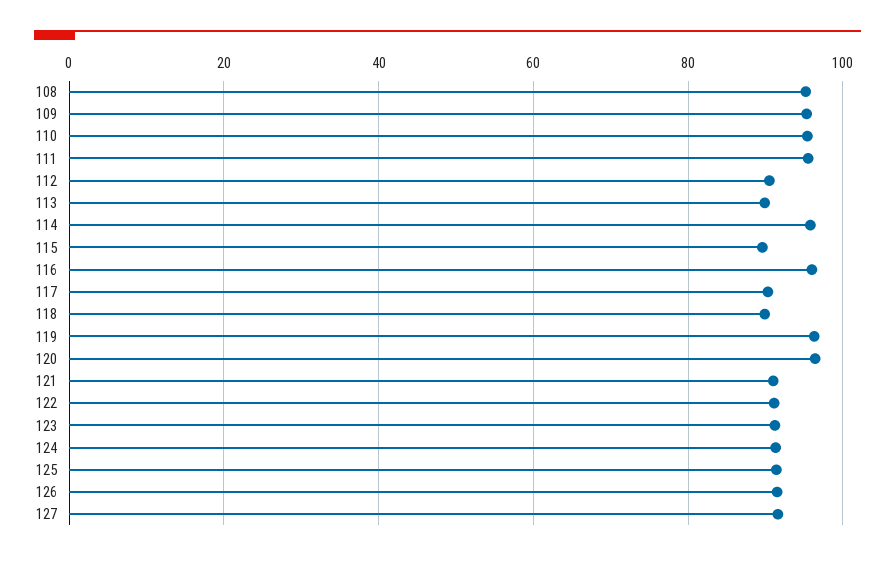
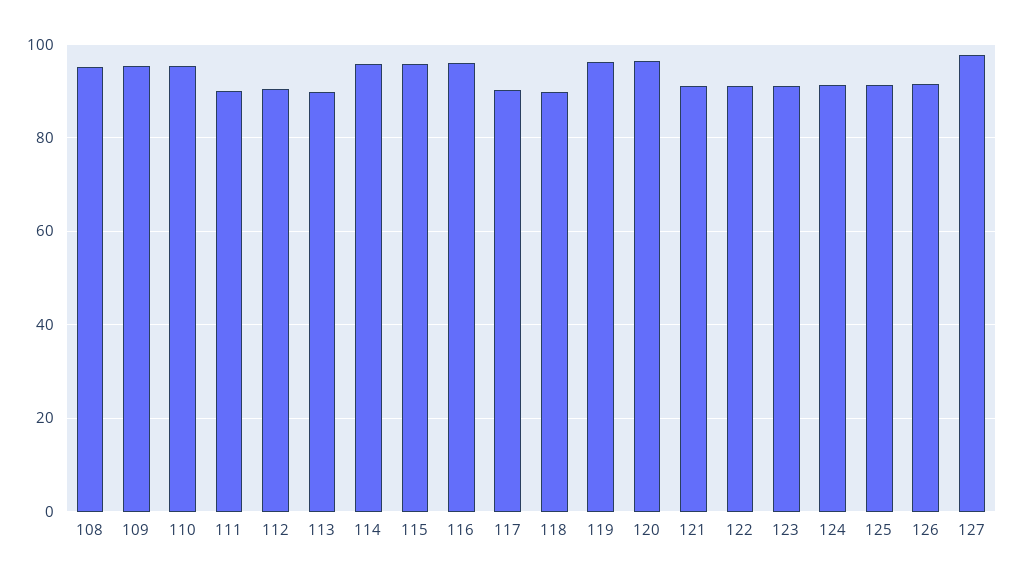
  {
    "108": 96,
    "109": 96,
    "110": 96,
-   "111": 96,
+   "111": 90,
    "112": 90,
    "113": 90,
    "114": 96,
-   "115": 90,
+   "115": 96,
    "116": 96,
    "117": 90,
    "118": 90,
    "119": 96,
    "120": 96,
    "121": 92,
    "122": 92,
    "123": 92,
    "124": 92,
    "125": 92,
    "126": 92,
-   "127": 92
+   "127": 98
  }

